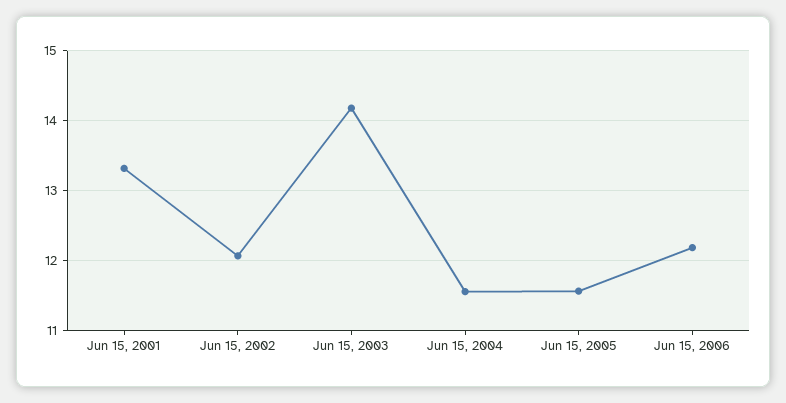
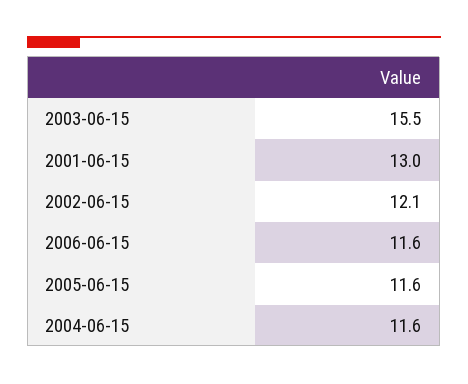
  {
-   "Jun 15, 2001": 13.3,
+   "Jun 15, 2001": 13,
    "Jun 15, 2002": 12.1,
-   "Jun 15, 2003": 14.2,
+   "Jun 15, 2003": 15.5,
    "Jun 15, 2004": 11.6,
    "Jun 15, 2005": 11.6,
-   "Jun 15, 2006": 12.2
+   "Jun 15, 2006": 11.6
  }

